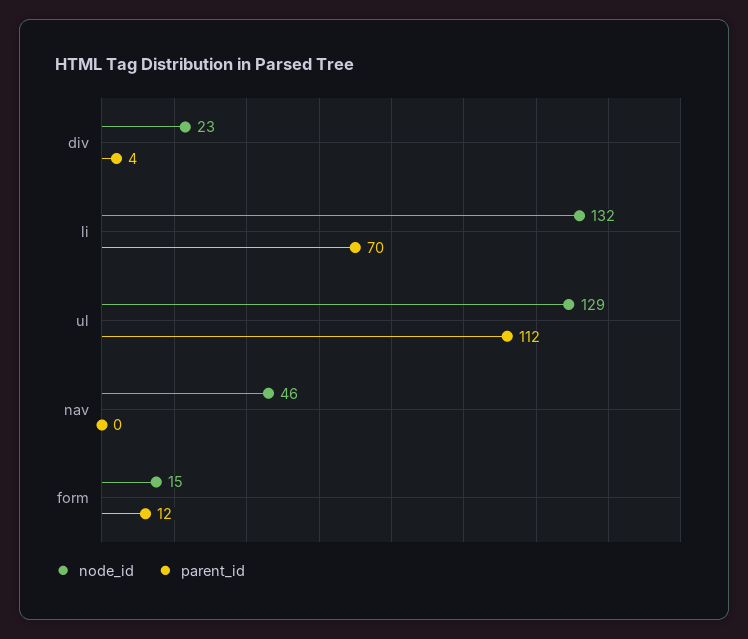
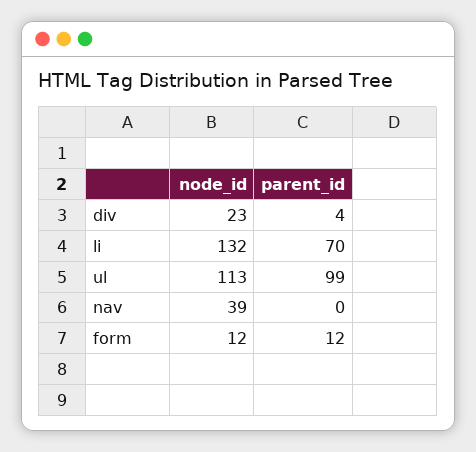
  {
    "node_id": {
      "div": 23,
      "li": 132,
-     "ul": 129,
+     "ul": 113,
-     "nav": 46,
+     "nav": 39,
-     "form": 15
+     "form": 12
    },
    "parent_id": {
      "div": 4,
      "li": 70,
-     "ul": 112,
+     "ul": 99,
      "nav": 0,
      "form": 12
    }
  }

